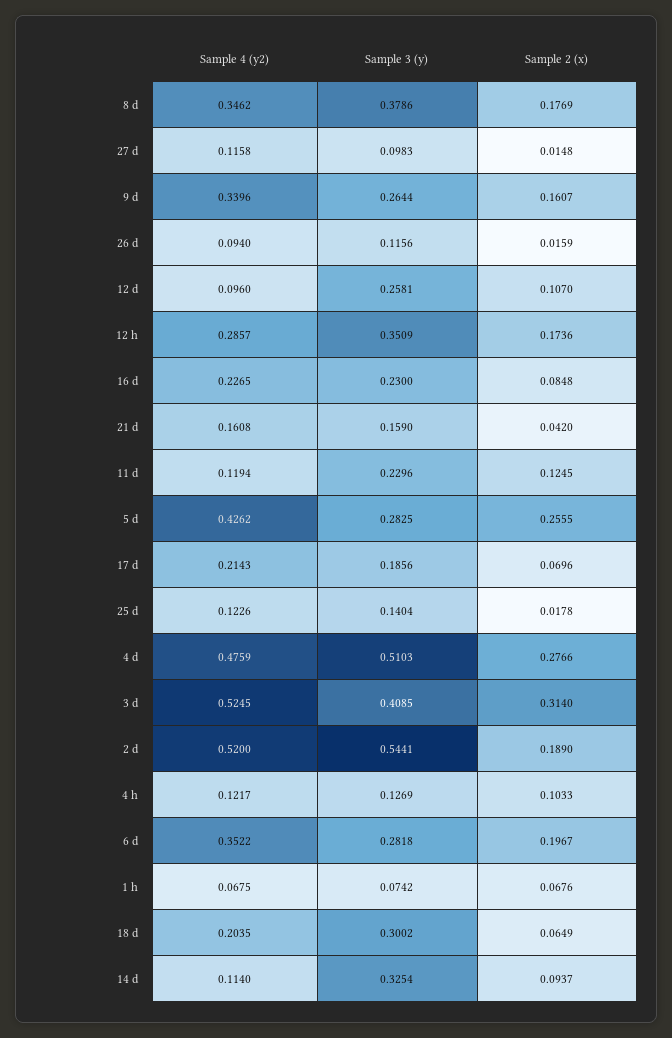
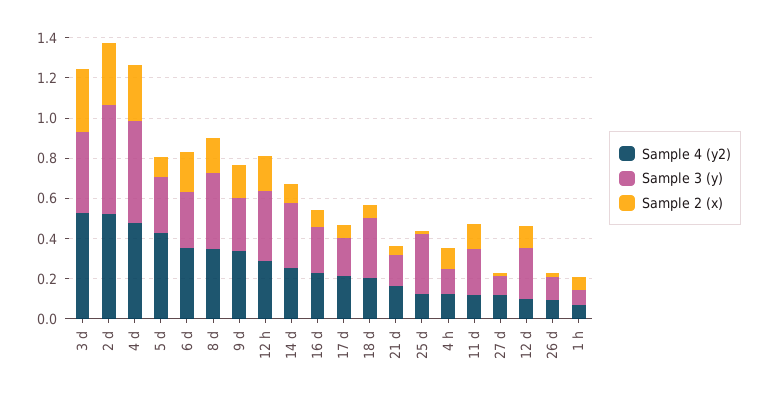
  {
    "Sample 4 (y2)": {
      "8 d": 0.3462,
      "27 d": 0.1158,
      "9 d": 0.3396,
      "26 d": 0.094,
      "12 d": 0.096,
      "12 h": 0.2857,
      "16 d": 0.2265,
      "21 d": 0.1608,
      "11 d": 0.1194,
      "5 d": 0.4262,
      "17 d": 0.2143,
      "25 d": 0.1226,
      "4 d": 0.4759,
      "3 d": 0.5245,
      "2 d": 0.52,
      "4 h": 0.1217,
      "6 d": 0.3522,
      "1 h": 0.0675,
      "18 d": 0.2035,
-     "14 d": 0.114
+     "14 d": 0.25
    },
    "Sample 3 (y)": {
      "8 d": 0.3786,
      "27 d": 0.0983,
      "9 d": 0.2644,
      "26 d": 0.1156,
      "12 d": 0.2581,
      "12 h": 0.3509,
      "16 d": 0.23,
      "21 d": 0.159,
      "11 d": 0.2296,
      "5 d": 0.2825,
      "17 d": 0.1856,
-     "25 d": 0.1404,
+     "25 d": 0.3,
      "4 d": 0.5103,
      "3 d": 0.4085,
      "2 d": 0.5441,
      "4 h": 0.1269,
      "6 d": 0.2818,
      "1 h": 0.0742,
      "18 d": 0.3002,
      "14 d": 0.3254
    },
    "Sample 2 (x)": {
      "8 d": 0.1769,
      "27 d": 0.0148,
      "9 d": 0.1607,
      "26 d": 0.0159,
      "12 d": 0.107,
      "12 h": 0.1736,
      "16 d": 0.0848,
      "21 d": 0.042,
      "11 d": 0.1245,
-     "5 d": 0.2555,
+     "5 d": 0.1,
      "17 d": 0.0696,
      "25 d": 0.0178,
      "4 d": 0.2766,
      "3 d": 0.314,
-     "2 d": 0.189,
+     "2 d": 0.3,
      "4 h": 0.1033,
      "6 d": 0.1967,
      "1 h": 0.0676,
      "18 d": 0.0649,
      "14 d": 0.0937
    }
  }

